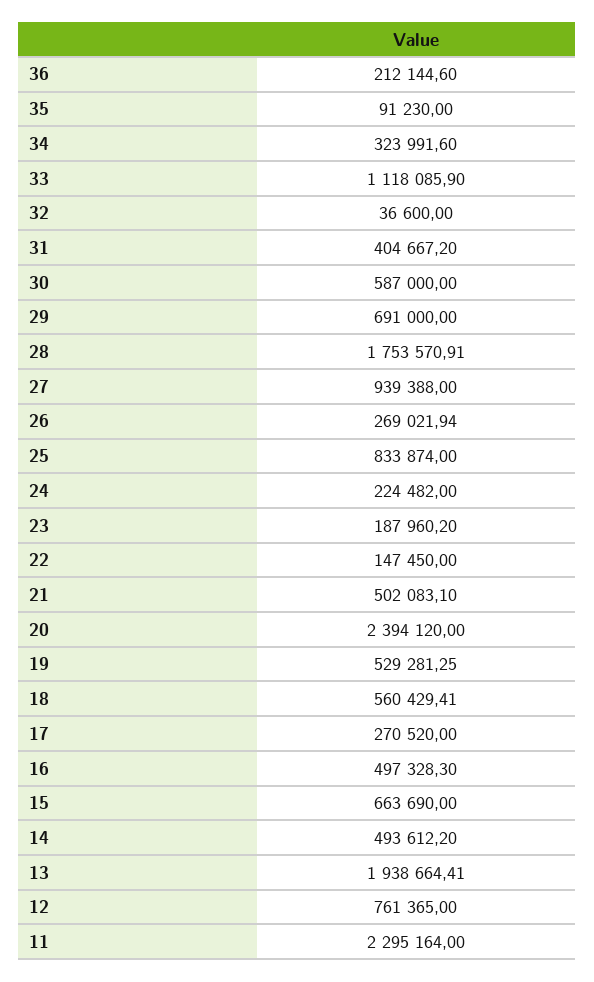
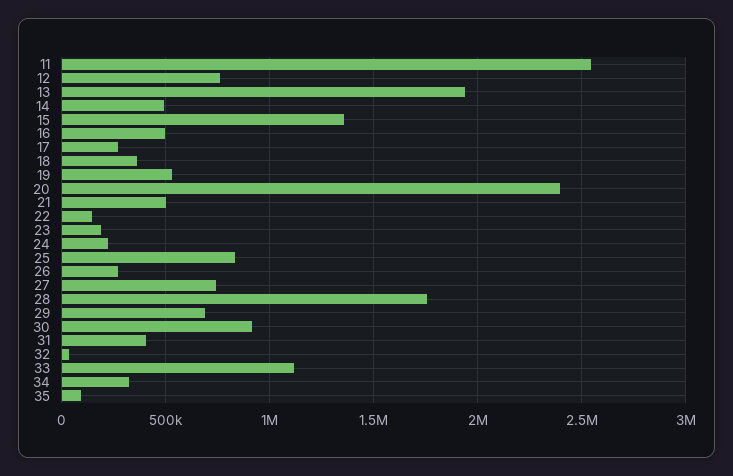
  {
-   "36": 212144.6,
    "35": 91230,
    "34": 323991.6,
    "33": 1118085.9,
    "32": 36600,
    "31": 404667.2,
-   "30": 587000,
+   "30": 900000,
    "29": 691000,
    "28": 1753570.91,
-   "27": 939388,
+   "27": 750000,
    "26": 269021.94,
    "25": 833874,
    "24": 224482,
    "23": 187960.2,
    "22": 147450,
    "21": 502083.1,
    "20": 2394120,
    "19": 529281.25,
-   "18": 560429.41,
+   "18": 350000,
    "17": 270520,
    "16": 497328.3,
-   "15": 663690,
+   "15": 1350000,
    "14": 493612.2,
    "13": 1938664.41,
    "12": 761365,
-   "11": 2295164
+   "11": 2550000
  }

